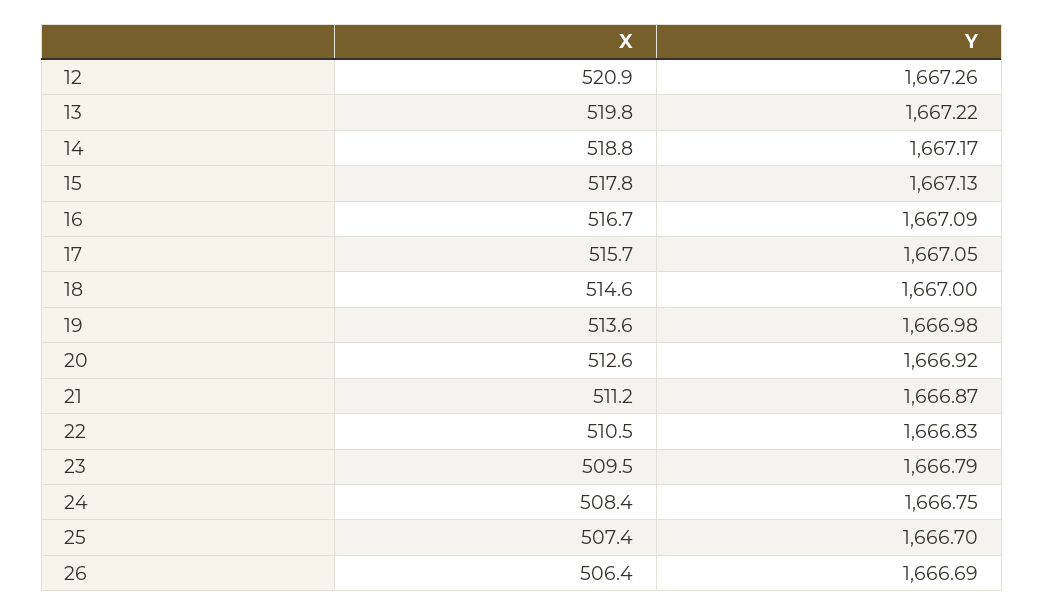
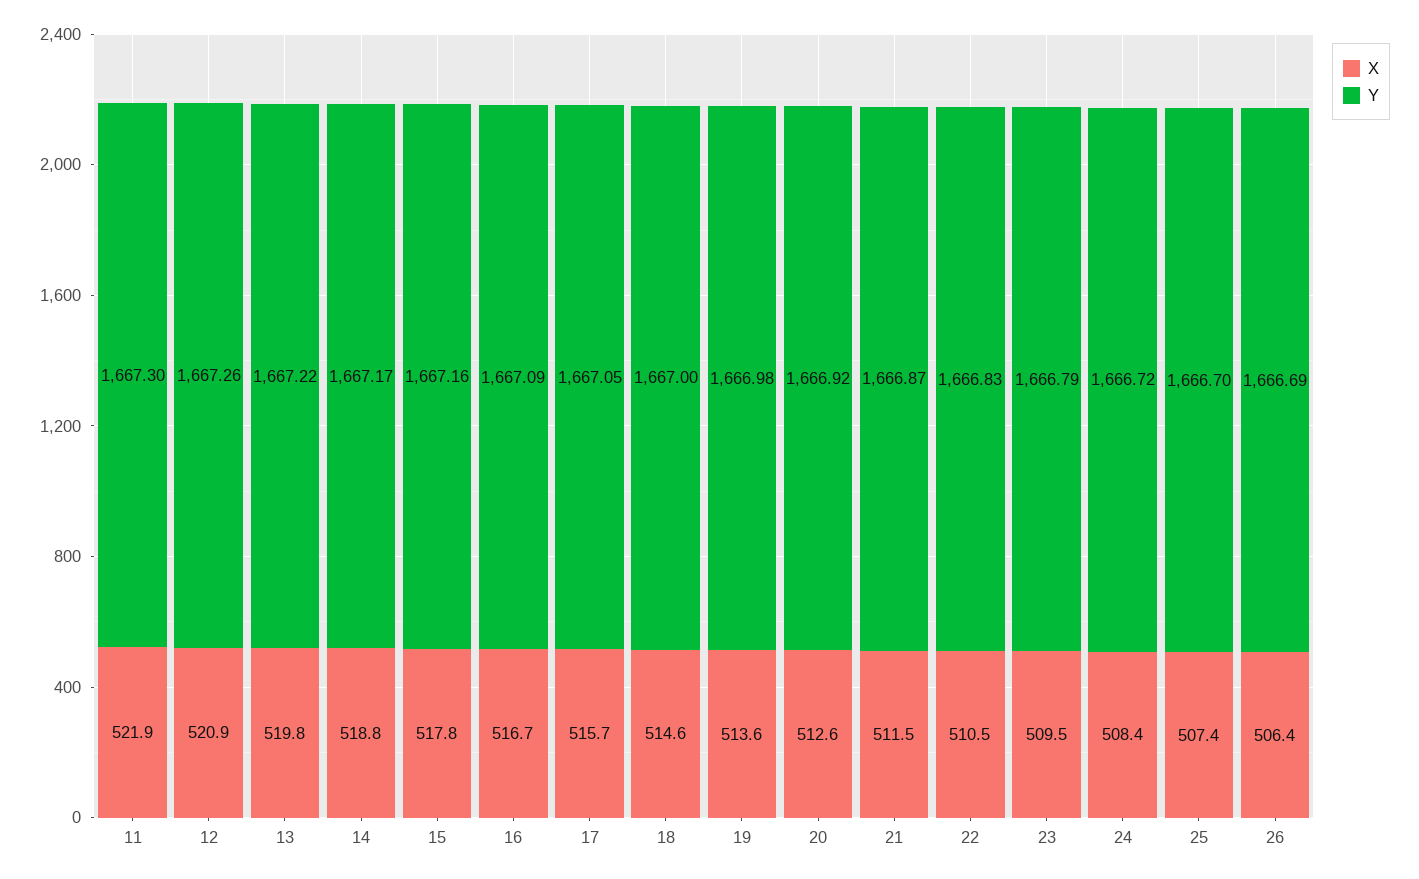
  {
    "X": {
      "12": 520.9,
      "13": 519.8,
      "14": 518.8,
      "15": 517.8,
      "16": 516.7,
      "17": 515.7,
      "18": 514.6,
      "19": 513.6,
      "20": 512.6,
-     "21": 511.2,
+     "21": 511.5,
      "22": 510.5,
      "23": 509.5,
      "24": 508.4,
      "25": 507.4,
-     "26": 506.4
+     "26": 506.4,
+     "11": 521.9
    },
    "Y": {
      "12": 1667.26,
      "13": 1667.22,
      "14": 1667.17,
-     "15": 1667.13,
+     "15": 1667.16,
      "16": 1667.09,
      "17": 1667.05,
      "18": 1667,
      "19": 1666.98,
      "20": 1666.92,
      "21": 1666.87,
      "22": 1666.83,
      "23": 1666.79,
-     "24": 1666.75,
+     "24": 1666.72,
      "25": 1666.7,
-     "26": 1666.69
+     "26": 1666.69,
+     "11": 1667.3
    }
  }

